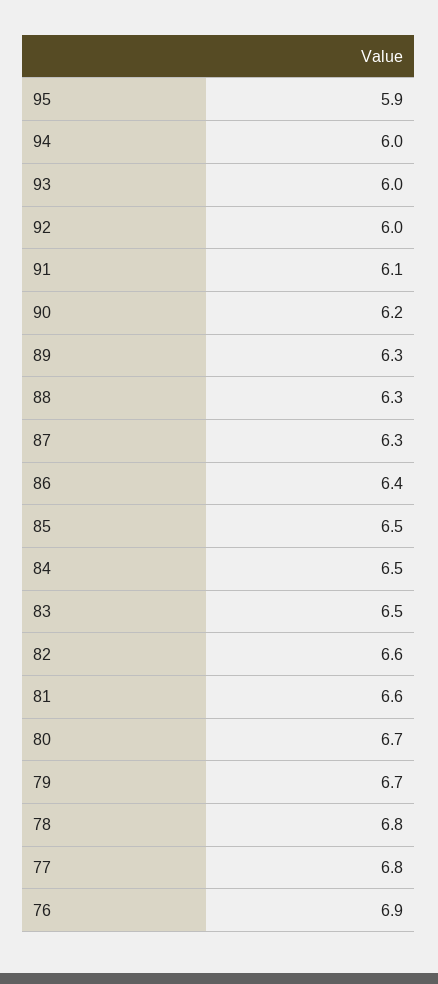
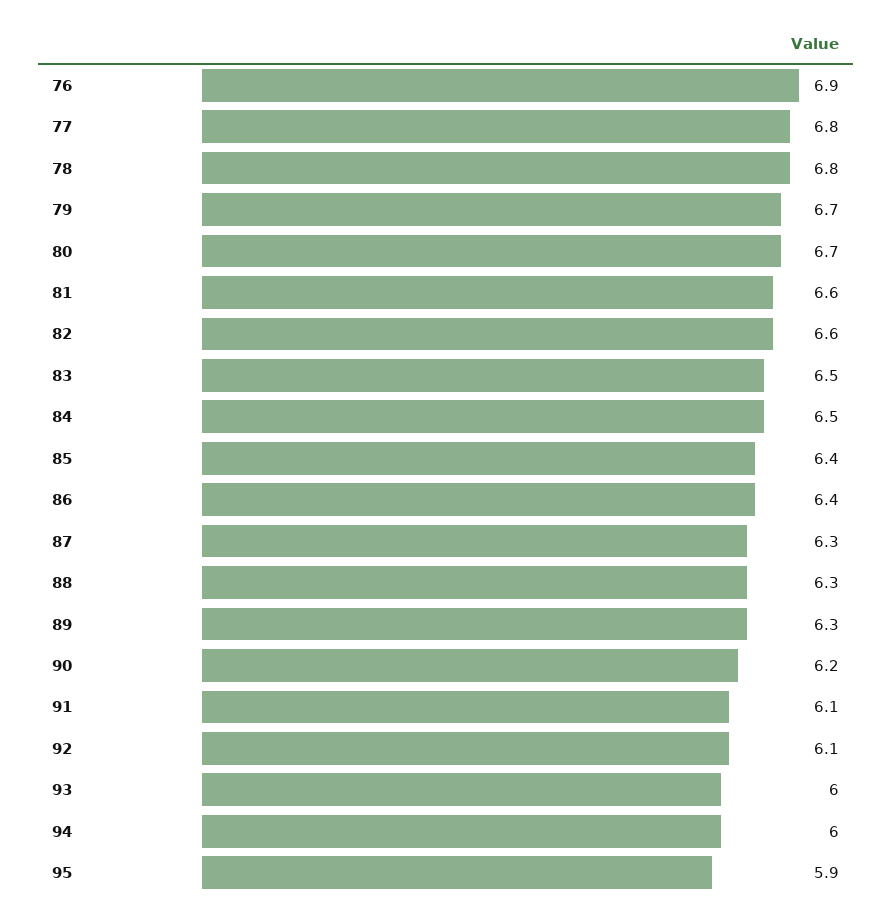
  {
    "95": 5.9,
    "94": 6,
    "93": 6,
-   "92": 6,
+   "92": 6.1,
    "91": 6.1,
    "90": 6.2,
    "89": 6.3,
    "88": 6.3,
    "87": 6.3,
    "86": 6.4,
-   "85": 6.5,
+   "85": 6.4,
    "84": 6.5,
    "83": 6.5,
    "82": 6.6,
    "81": 6.6,
    "80": 6.7,
    "79": 6.7,
    "78": 6.8,
    "77": 6.8,
    "76": 6.9
  }

